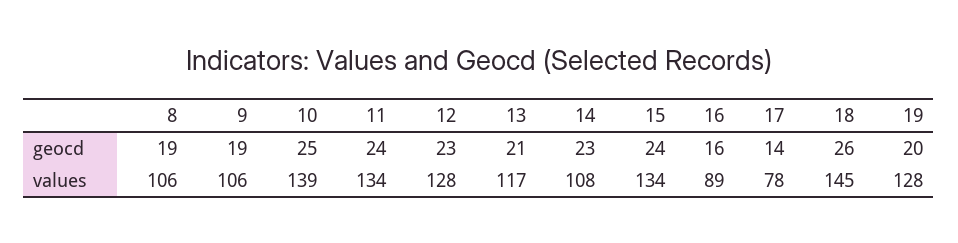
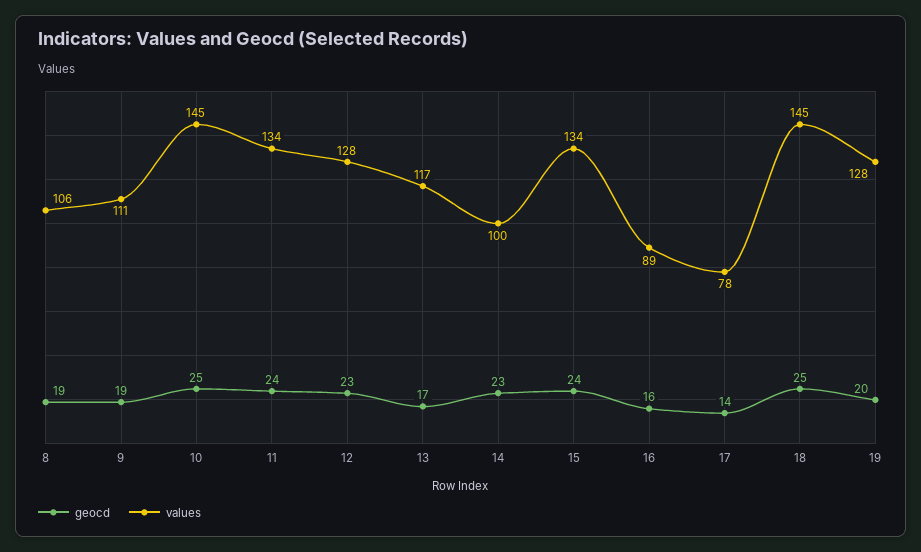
  {
    "geocd": {
      "8": 19,
      "9": 19,
      "10": 25,
      "11": 24,
      "12": 23,
-     "13": 21,
+     "13": 17,
      "14": 23,
      "15": 24,
      "16": 16,
      "17": 14,
-     "18": 26,
+     "18": 25,
      "19": 20
    },
    "values": {
      "8": 106,
-     "9": 106,
+     "9": 111,
-     "10": 139,
+     "10": 145,
      "11": 134,
      "12": 128,
      "13": 117,
-     "14": 108,
+     "14": 100,
      "15": 134,
      "16": 89,
      "17": 78,
      "18": 145,
      "19": 128
    }
  }

